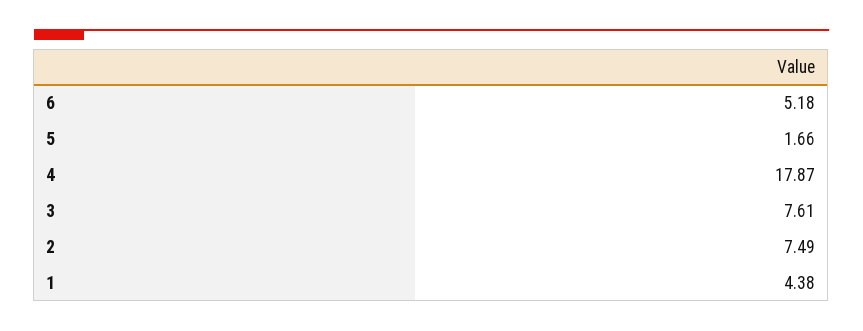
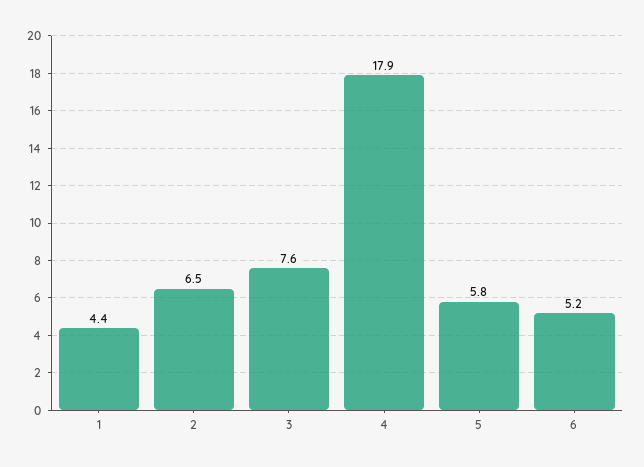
  {
    "6": 5.18,
-   "5": 1.66,
+   "5": 5.8,
    "4": 17.87,
    "3": 7.61,
-   "2": 7.49,
+   "2": 6.5,
    "1": 4.38
  }

